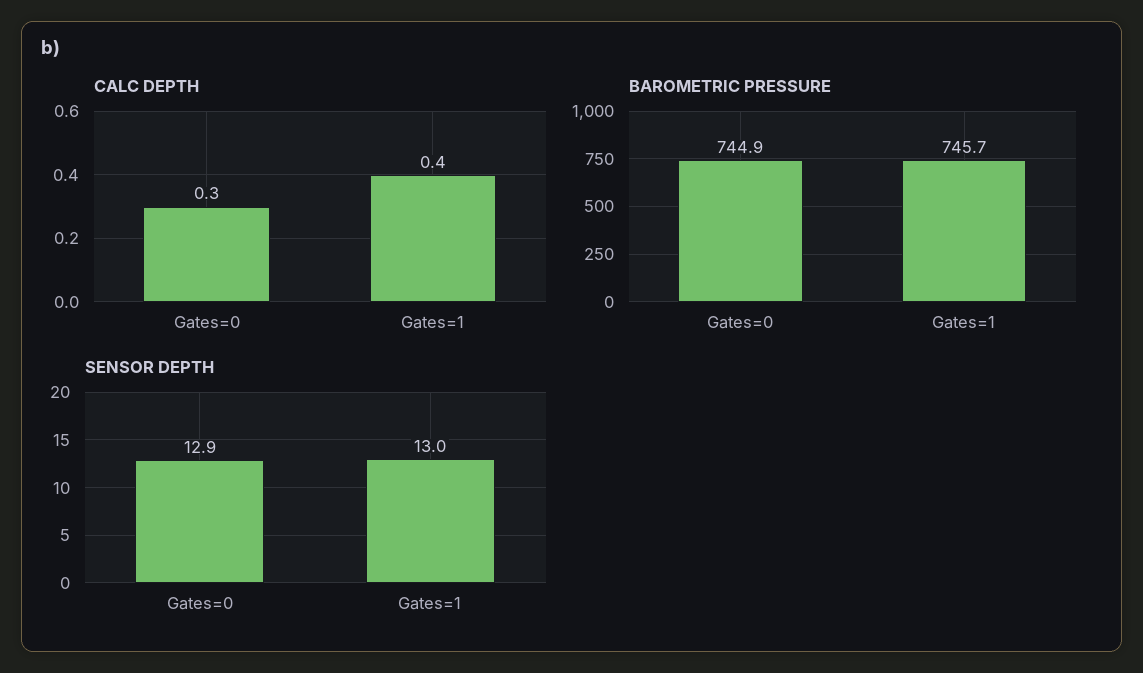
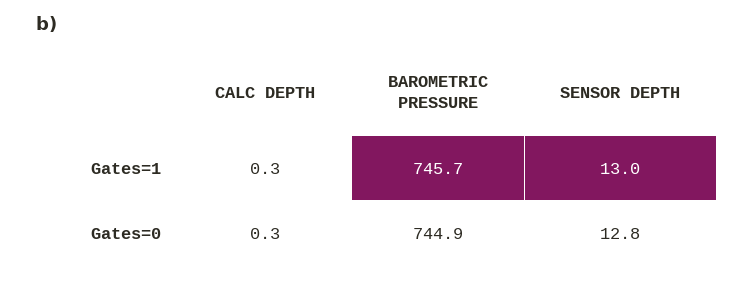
  {
    "CALC DEPTH": {
      "Gates=0": 0.3,
-     "Gates=1": 0.4
+     "Gates=1": 0.3
    },
    "BAROMETRIC PRESSURE": {
      "Gates=0": 744.9,
      "Gates=1": 745.7
    },
    "SENSOR DEPTH": {
-     "Gates=0": 12.9,
+     "Gates=0": 12.8,
      "Gates=1": 13
    }
  }

